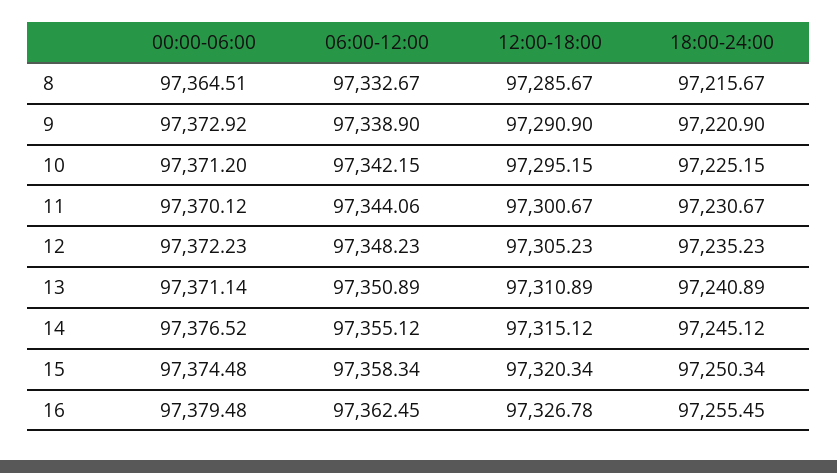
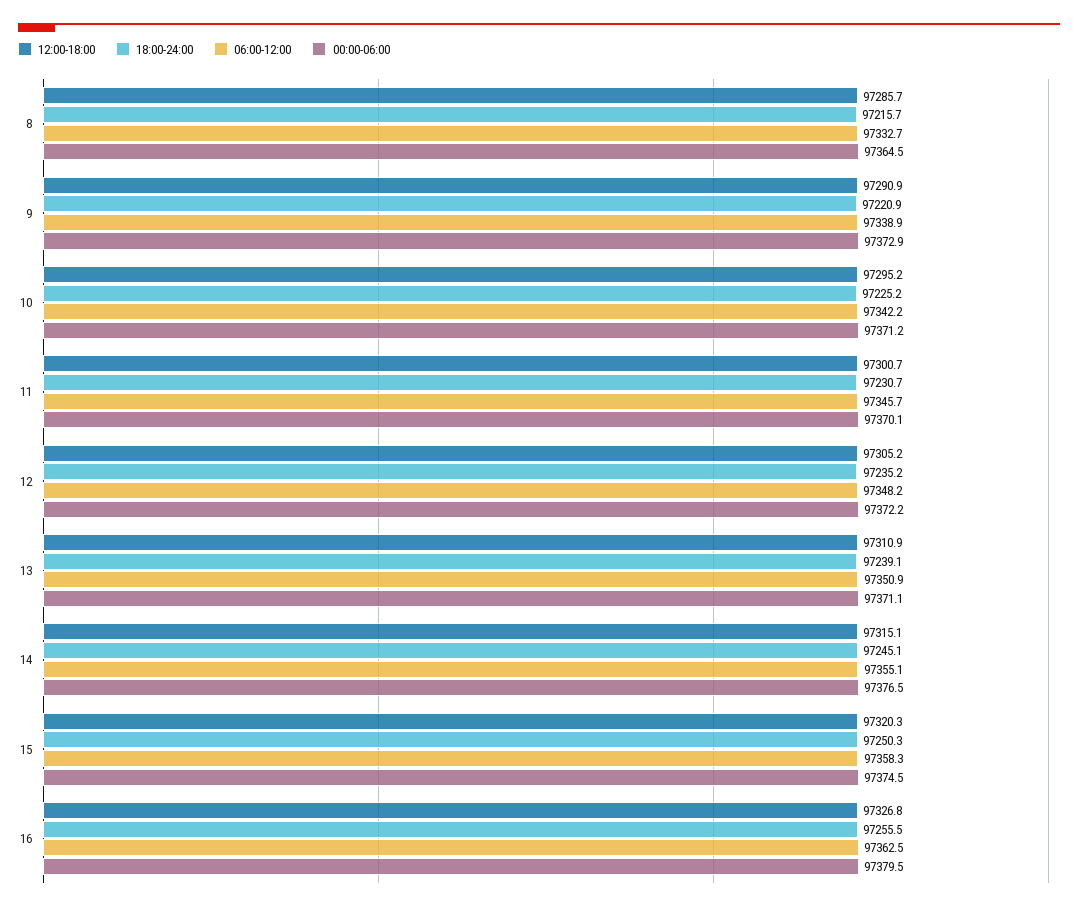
  {
    "00:00-06:00": {
      "8": 97364.51,
      "9": 97372.92,
      "10": 97371.2,
      "11": 97370.12,
      "12": 97372.23,
      "13": 97371.14,
      "14": 97376.52,
      "15": 97374.48,
      "16": 97379.48
    },
    "06:00-12:00": {
      "8": 97332.67,
      "9": 97338.9,
      "10": 97342.15,
-     "11": 97344.06,
+     "11": 97345.7,
      "12": 97348.23,
      "13": 97350.89,
      "14": 97355.12,
      "15": 97358.34,
      "16": 97362.45
    },
    "12:00-18:00": {
      "8": 97285.67,
      "9": 97290.9,
      "10": 97295.15,
      "11": 97300.67,
      "12": 97305.23,
      "13": 97310.89,
      "14": 97315.12,
      "15": 97320.34,
      "16": 97326.78
    },
    "18:00-24:00": {
      "8": 97215.67,
      "9": 97220.9,
      "10": 97225.15,
      "11": 97230.67,
      "12": 97235.23,
-     "13": 97240.89,
+     "13": 97239.1,
      "14": 97245.12,
      "15": 97250.34,
      "16": 97255.45
    }
  }

